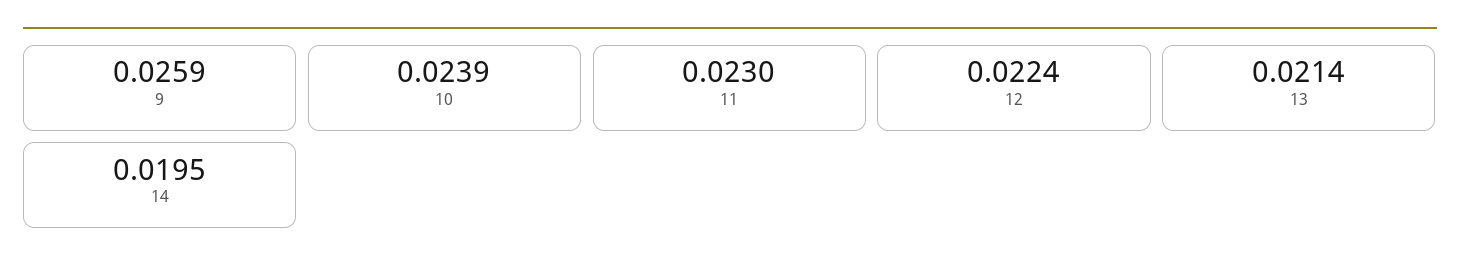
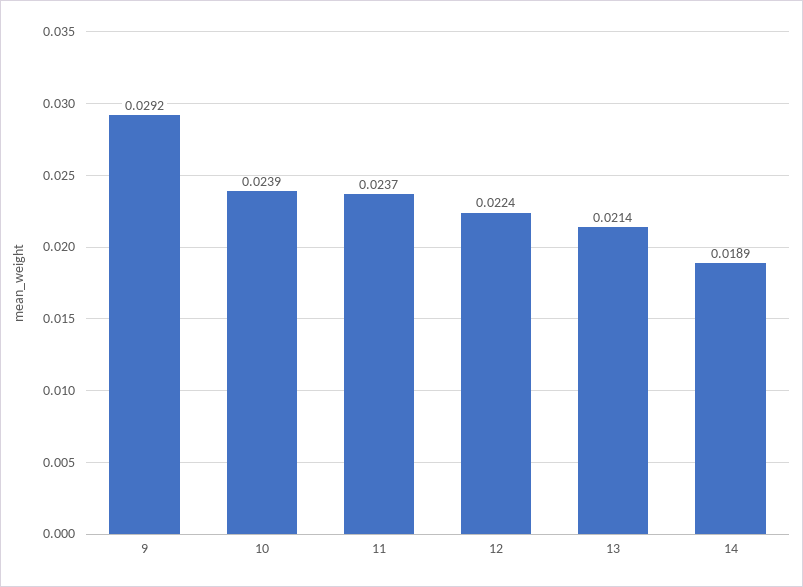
  {
-   "9": 0.0259,
+   "9": 0.0292,
    "10": 0.0239,
-   "11": 0.023,
+   "11": 0.0237,
    "12": 0.0224,
    "13": 0.0214,
-   "14": 0.0195
+   "14": 0.0189
  }

